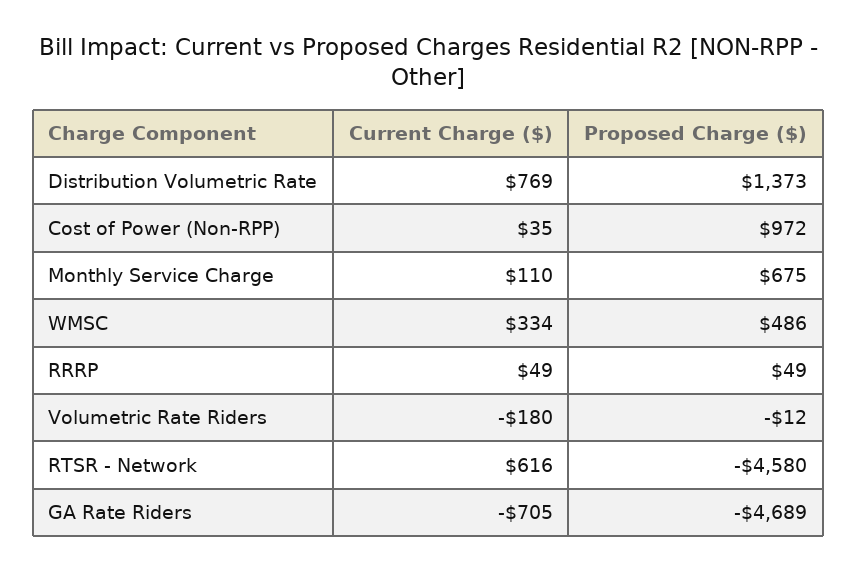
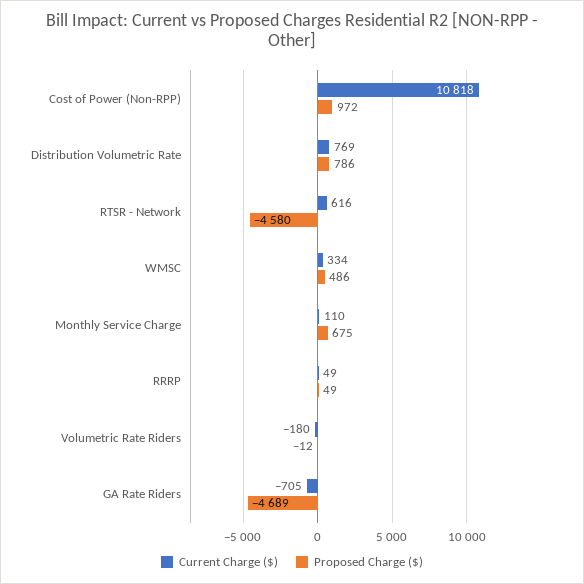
  {
    "Current Charge ($)": {
      "Distribution Volumetric Rate": 769,
-     "Cost of Power (Non-RPP)": 35,
+     "Cost of Power (Non-RPP)": 10818,
      "Monthly Service Charge": 110,
      "WMSC": 334,
      "RRRP": 49,
      "Volumetric Rate Riders": -180,
      "RTSR - Network": 616,
      "GA Rate Riders": -705
    },
    "Proposed Charge ($)": {
-     "Distribution Volumetric Rate": 1373,
+     "Distribution Volumetric Rate": 786,
      "Cost of Power (Non-RPP)": 972,
      "Monthly Service Charge": 675,
      "WMSC": 486,
      "RRRP": 49,
      "Volumetric Rate Riders": -12,
      "RTSR - Network": -4580,
      "GA Rate Riders": -4689
    }
  }

